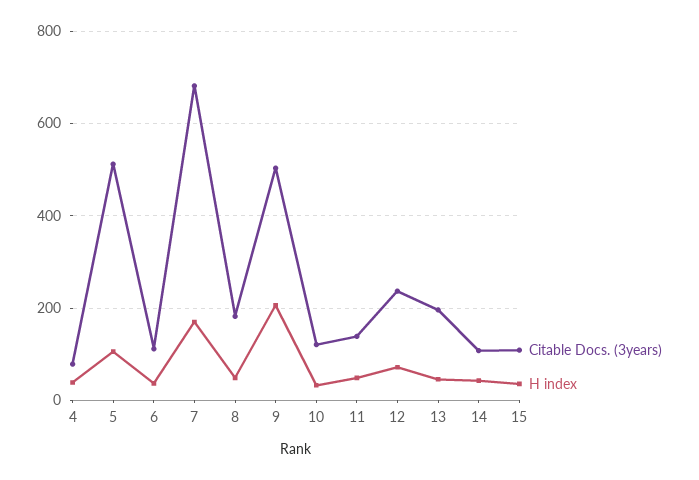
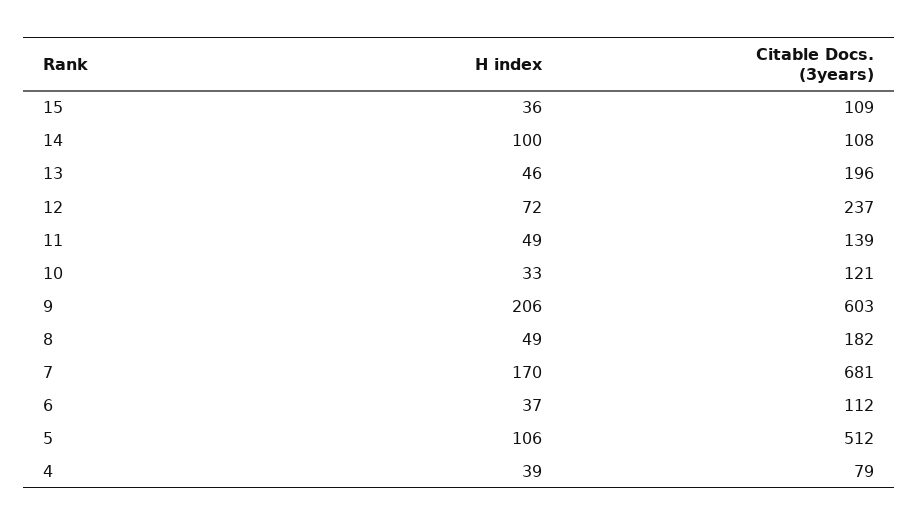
  {
    "Citable Docs. (3years)": {
      "4": 79,
      "5": 512,
      "6": 112,
      "7": 681,
      "8": 182,
-     "9": 500,
+     "9": 603,
      "10": 121,
      "11": 139,
      "12": 237,
      "13": 196,
      "14": 108,
      "15": 109
    },
    "H index": {
      "4": 39,
      "5": 106,
      "6": 37,
      "7": 170,
      "8": 49,
      "9": 206,
      "10": 33,
      "11": 49,
      "12": 72,
      "13": 46,
-     "14": 40,
+     "14": 100,
      "15": 36
    }
  }

